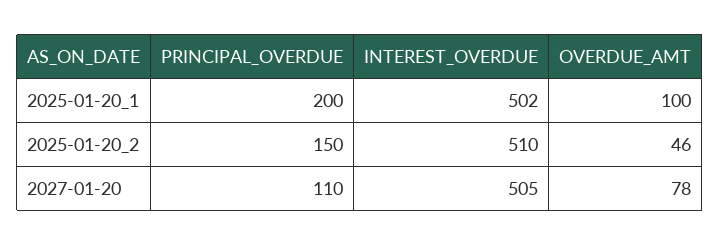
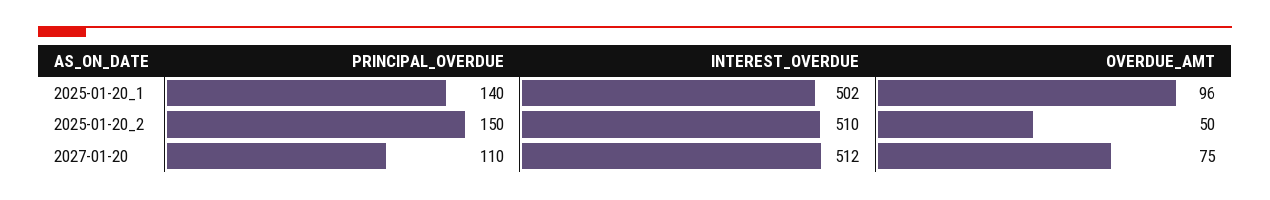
  {
    "PRINCIPAL_OVERDUE": {
-     "2025-01-20_1": 200,
+     "2025-01-20_1": 140,
      "2025-01-20_2": 150,
      "2027-01-20": 110
    },
    "INTEREST_OVERDUE": {
      "2025-01-20_1": 502,
      "2025-01-20_2": 510,
-     "2027-01-20": 505
+     "2027-01-20": 512
    },
    "OVERDUE_AMT": {
-     "2025-01-20_1": 100,
+     "2025-01-20_1": 96,
-     "2025-01-20_2": 46,
+     "2025-01-20_2": 50,
-     "2027-01-20": 78
+     "2027-01-20": 75
    }
  }

